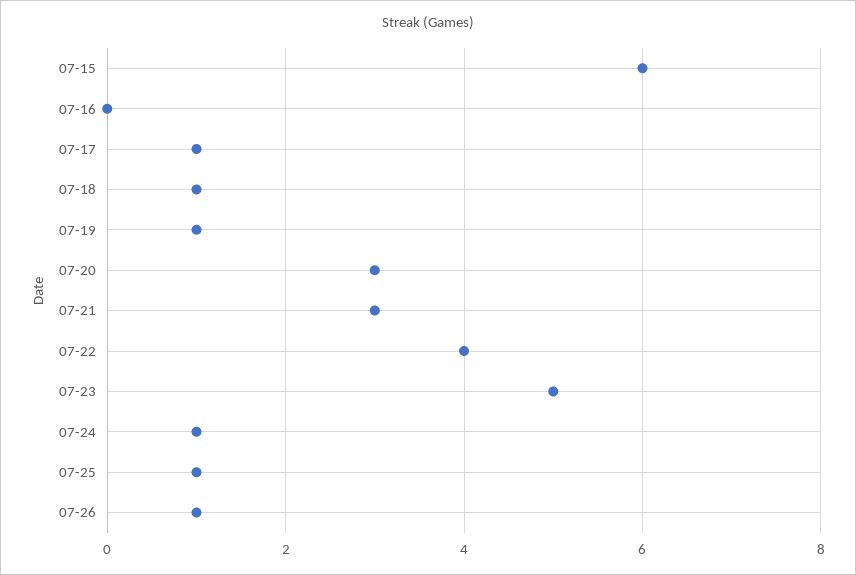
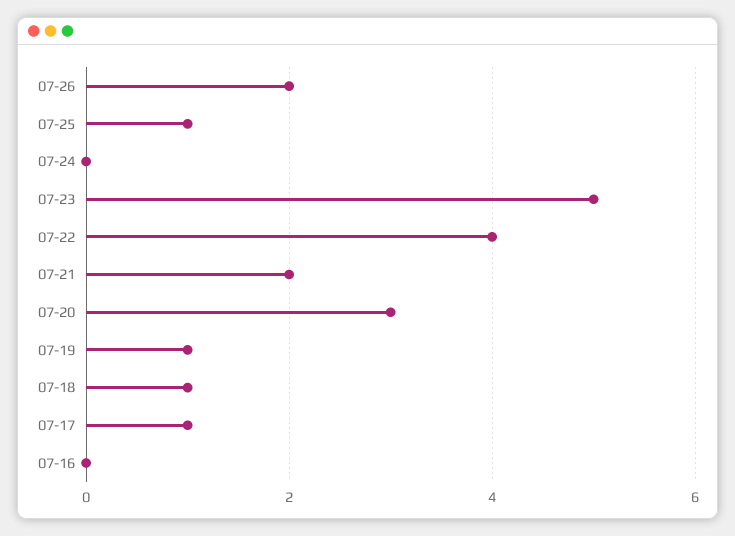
  {
-   "07-15": 6,
    "07-16": 0,
    "07-17": 1,
    "07-18": 1,
    "07-19": 1,
    "07-20": 3,
-   "07-21": 3,
+   "07-21": 2,
    "07-22": 4,
    "07-23": 5,
-   "07-24": 1,
+   "07-24": 0,
    "07-25": 1,
-   "07-26": 1
+   "07-26": 2
  }

